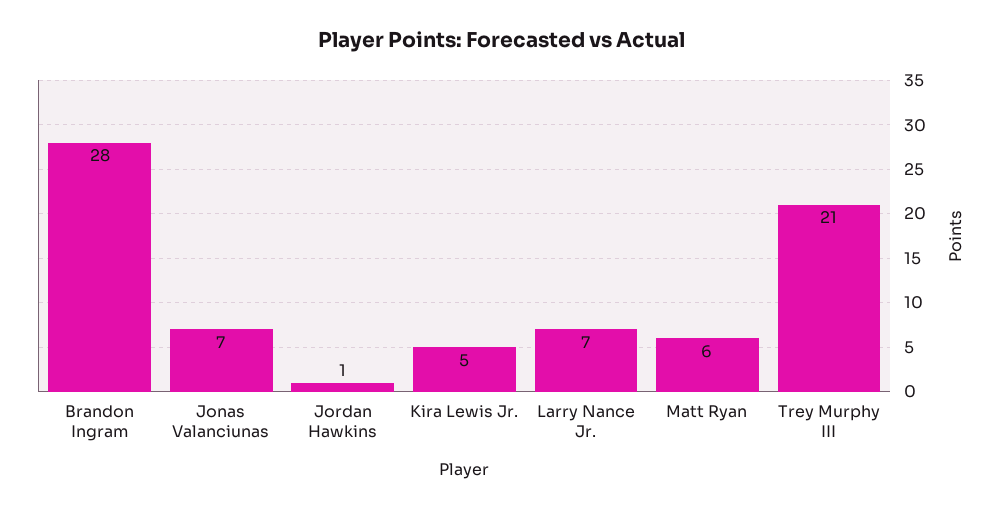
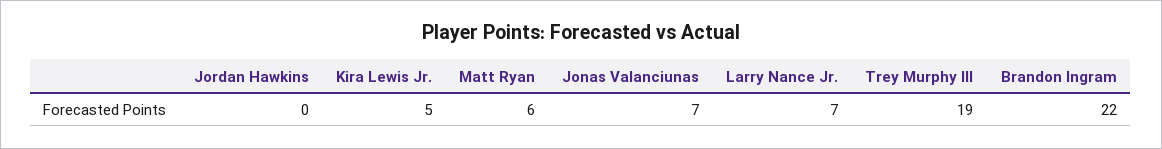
  {
-   "Brandon Ingram": 28,
+   "Brandon Ingram": 22,
    "Jonas Valanciunas": 7,
-   "Jordan Hawkins": 1,
+   "Jordan Hawkins": 0,
    "Kira Lewis Jr.": 5,
    "Larry Nance Jr.": 7,
    "Matt Ryan": 6,
-   "Trey Murphy III": 21
+   "Trey Murphy III": 19
  }

